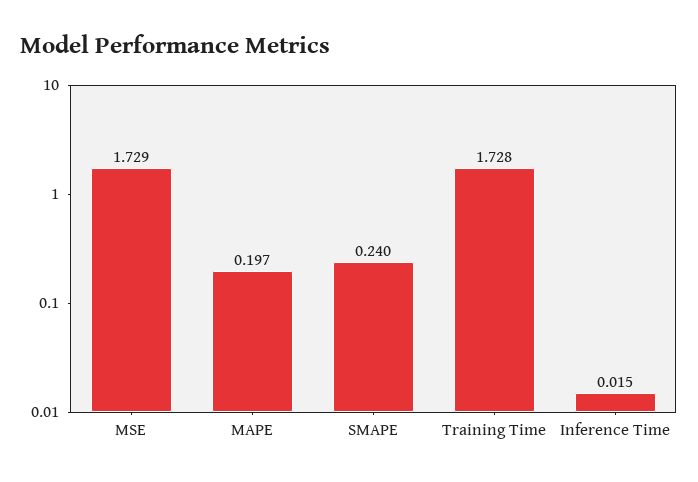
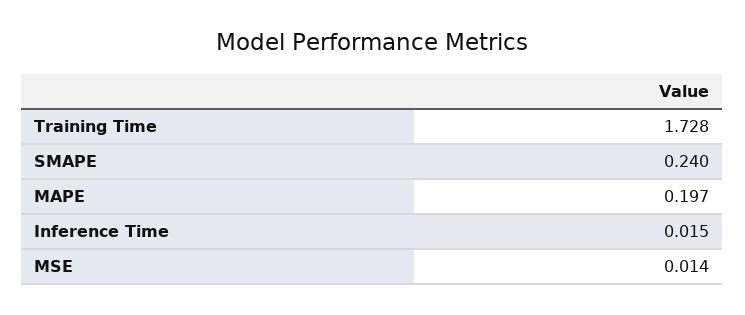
  {
-   "MSE": 1.729,
+   "MSE": 0.014,
    "MAPE": 0.197,
    "SMAPE": 0.24,
    "Training Time": 1.728,
    "Inference Time": 0.015
  }

